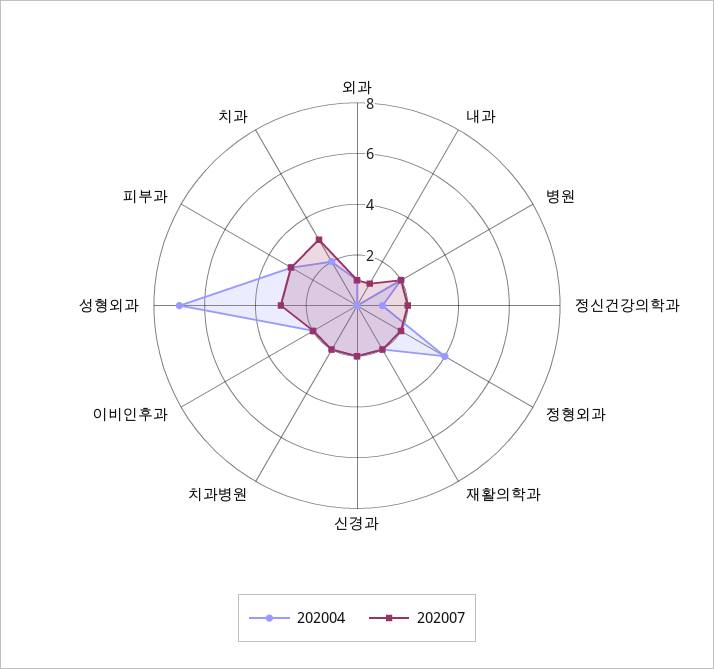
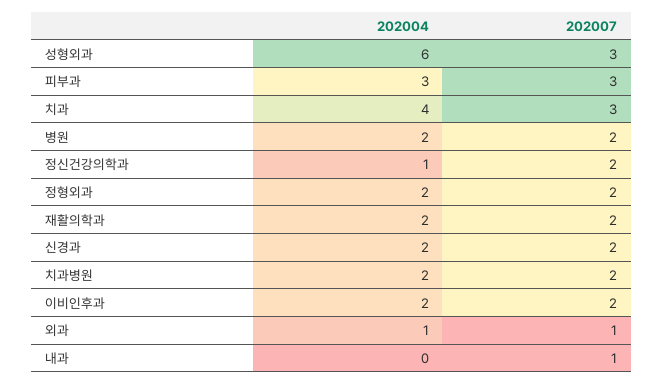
  {
    "202004": {
      "외과": 1,
      "내과": 0,
      "병원": 2,
      "정신건강의학과": 1,
-     "정형외과": 4,
+     "정형외과": 2,
      "재활의학과": 2,
      "신경과": 2,
      "치과병원": 2,
      "이비인후과": 2,
-     "성형외과": 7,
+     "성형외과": 6,
      "피부과": 3,
-     "치과": 2
+     "치과": 4
    },
    "202007": {
      "외과": 1,
      "내과": 1,
      "병원": 2,
      "정신건강의학과": 2,
      "정형외과": 2,
      "재활의학과": 2,
      "신경과": 2,
      "치과병원": 2,
      "이비인후과": 2,
      "성형외과": 3,
      "피부과": 3,
      "치과": 3
    }
  }

